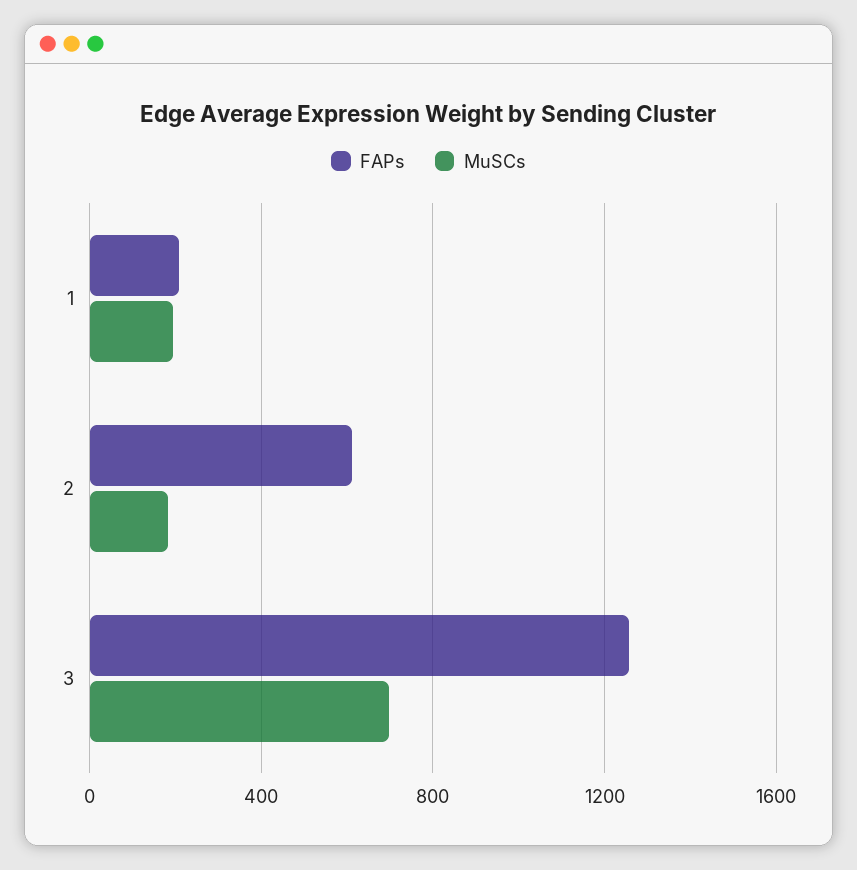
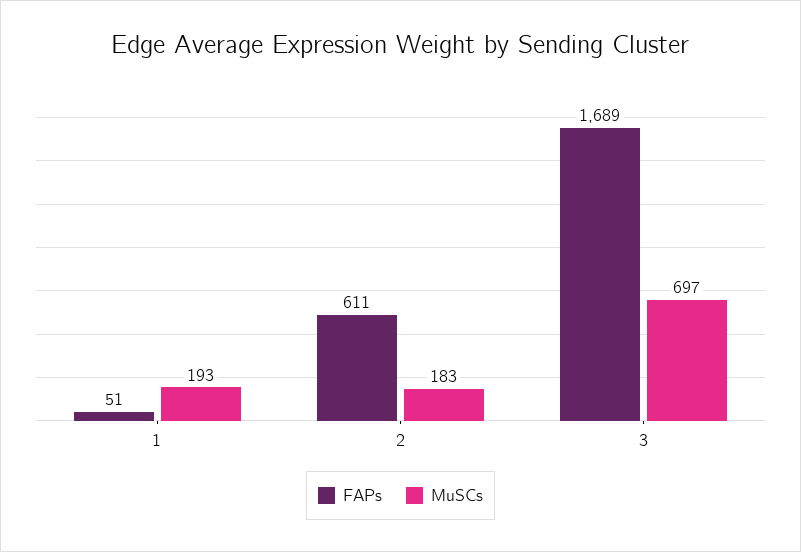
  {
    "FAPs": {
-     "1": 200,
+     "1": 51,
      "2": 611,
-     "3": 1250
+     "3": 1689
    },
    "MuSCs": {
      "1": 193,
      "2": 183,
      "3": 697
    }
  }

